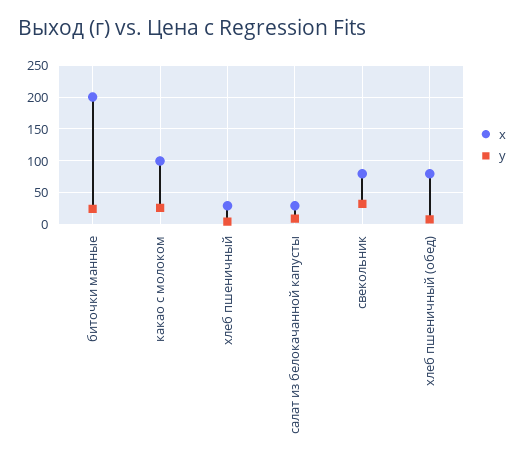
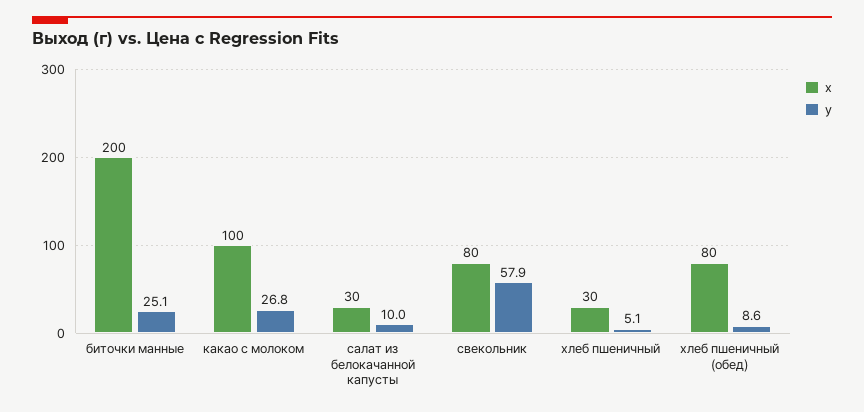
  {
    "x": {
      "биточки манные": 200,
      "какао с молоком": 100,
      "хлеб пшеничный": 30,
      "салат из белокачанной капусты": 30,
      "свекольник": 80,
      "хлеб пшеничный (обед)": 80
    },
    "y": {
      "биточки манные": 25.1,
      "какао с молоком": 26.8,
      "хлеб пшеничный": 5.1,
      "салат из белокачанной капусты": 10,
-     "свекольник": 30,
+     "свекольник": 57.9,
      "хлеб пшеничный (обед)": 8.6
    }
  }

